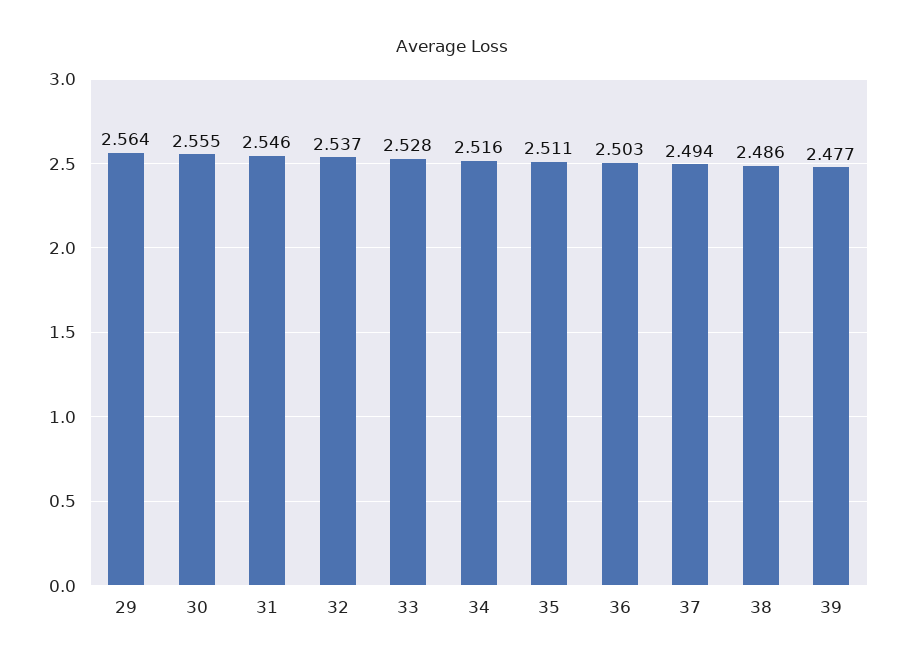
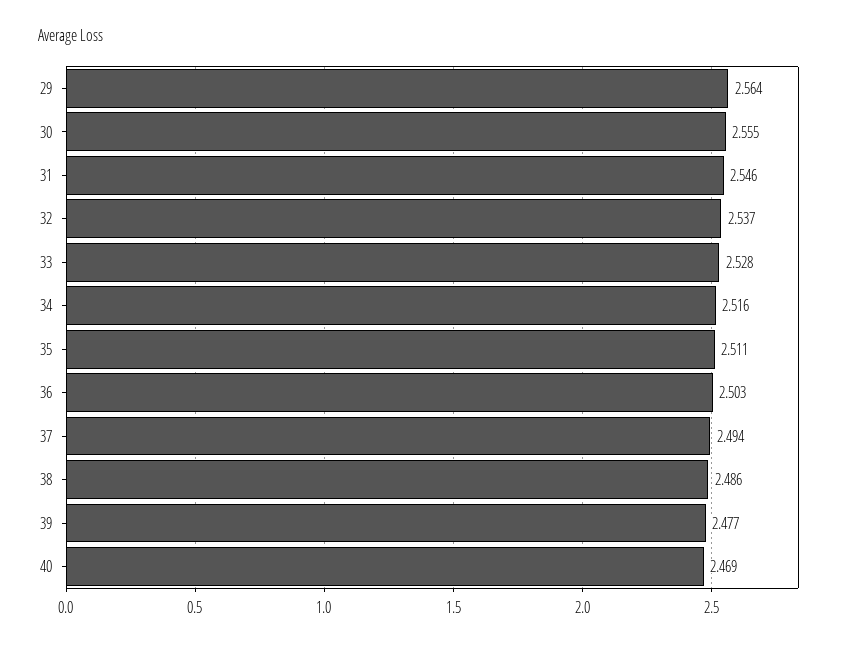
  {
    "29": 2.564,
    "30": 2.555,
    "31": 2.546,
    "32": 2.537,
    "33": 2.528,
    "34": 2.516,
    "35": 2.511,
    "36": 2.503,
    "37": 2.494,
    "38": 2.486,
-   "39": 2.477
+   "39": 2.477,
+   "40": 2.469
  }

